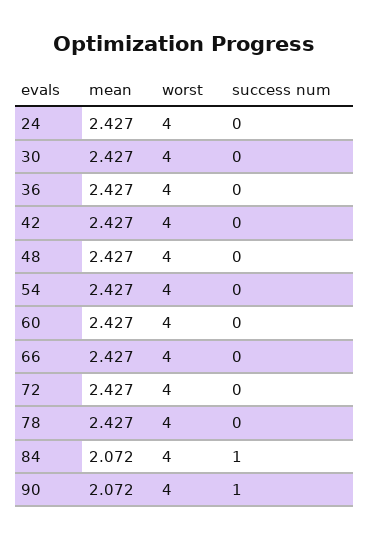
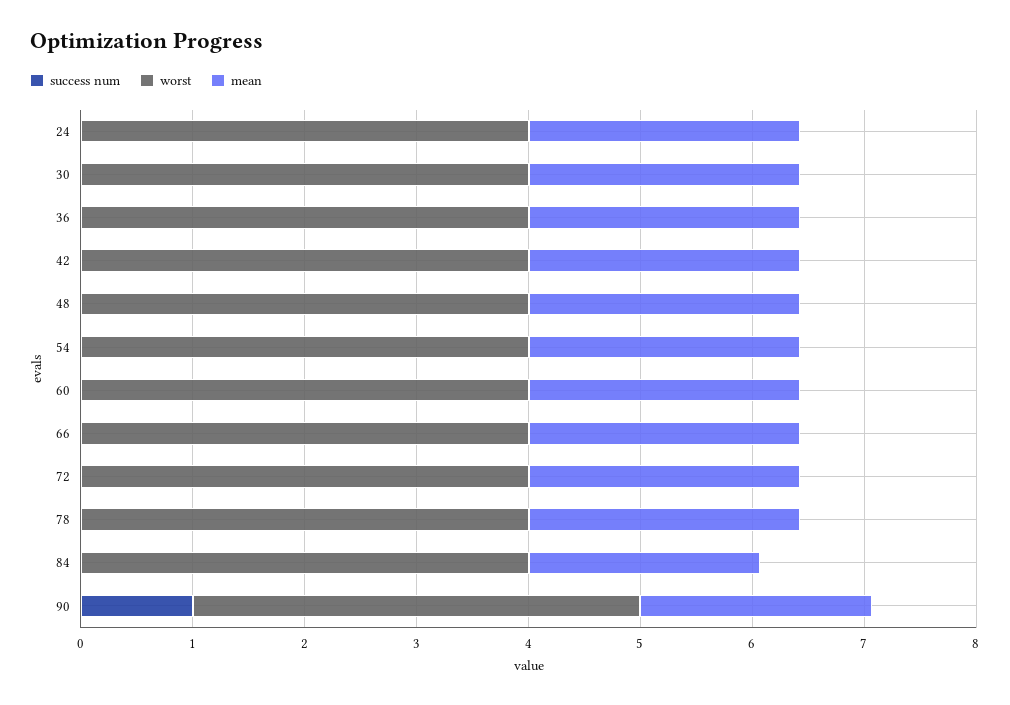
  {
    "mean": {
      "24": 2.427,
      "30": 2.427,
      "36": 2.427,
      "42": 2.427,
      "48": 2.427,
      "54": 2.427,
      "60": 2.427,
      "66": 2.427,
      "72": 2.427,
      "78": 2.427,
      "84": 2.072,
      "90": 2.072
    },
    "worst": {
      "24": 4,
      "30": 4,
      "36": 4,
      "42": 4,
      "48": 4,
      "54": 4,
      "60": 4,
      "66": 4,
      "72": 4,
      "78": 4,
      "84": 4,
      "90": 4
    },
    "success num": {
      "24": 0,
      "30": 0,
      "36": 0,
      "42": 0,
      "48": 0,
      "54": 0,
      "60": 0,
      "66": 0,
      "72": 0,
      "78": 0,
-     "84": 1,
+     "84": 0,
      "90": 1
    }
  }

